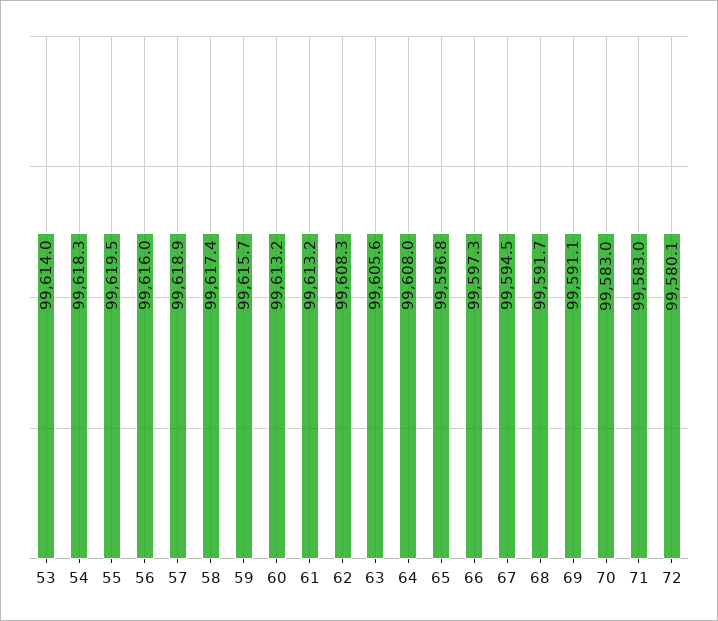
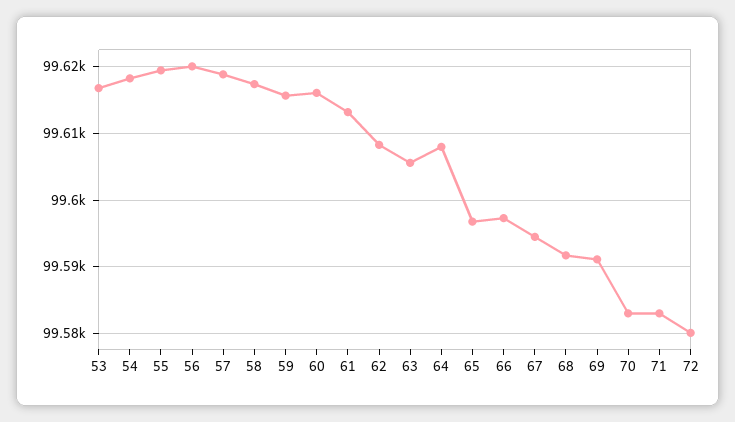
  {
-   "53": 99614,
+   "53": 99617,
    "54": 99618.3,
    "55": 99619.5,
-   "56": 99616,
+   "56": 99620,
    "57": 99618.9,
    "58": 99617.4,
    "59": 99615.7,
-   "60": 99613.2,
+   "60": 99616,
    "61": 99613.2,
    "62": 99608.3,
    "63": 99605.6,
    "64": 99608,
    "65": 99596.8,
    "66": 99597.3,
    "67": 99594.5,
    "68": 99591.7,
    "69": 99591.1,
    "70": 99583,
    "71": 99583,
    "72": 99580.1
  }

